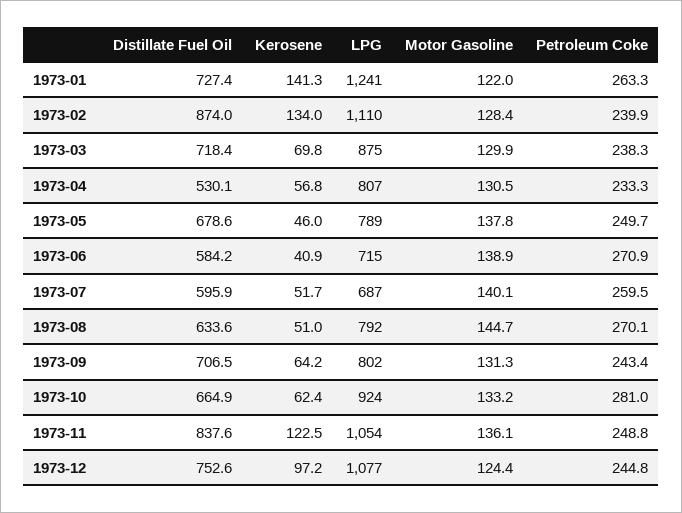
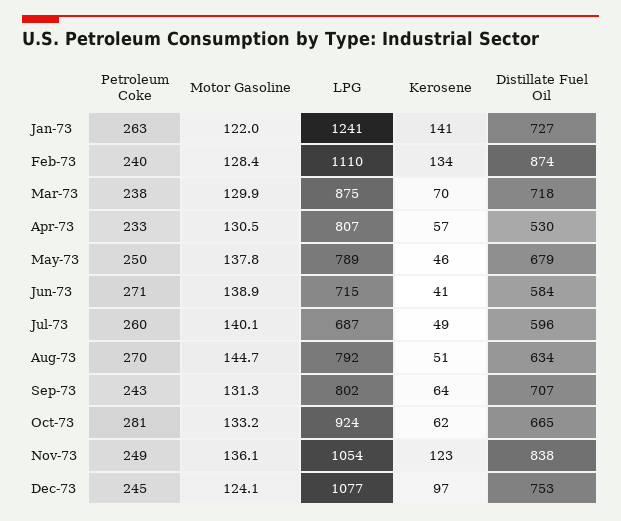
  {
    "Distillate Fuel Oil": {
      "1973-01": 727.4,
      "1973-02": 874,
      "1973-03": 718.4,
      "1973-04": 530.1,
      "1973-05": 678.6,
      "1973-06": 584.2,
      "1973-07": 595.9,
      "1973-08": 633.6,
      "1973-09": 706.5,
      "1973-10": 664.9,
      "1973-11": 837.6,
      "1973-12": 752.6
    },
    "Kerosene": {
      "1973-01": 141.3,
      "1973-02": 134,
      "1973-03": 69.8,
      "1973-04": 56.8,
      "1973-05": 46,
      "1973-06": 40.9,
-     "1973-07": 51.7,
+     "1973-07": 49,
      "1973-08": 51,
      "1973-09": 64.2,
      "1973-10": 62.4,
      "1973-11": 122.5,
      "1973-12": 97.2
    },
    "LPG": {
      "1973-01": 1241,
      "1973-02": 1110,
      "1973-03": 875,
      "1973-04": 807,
      "1973-05": 789,
      "1973-06": 715,
      "1973-07": 687,
      "1973-08": 792,
      "1973-09": 802,
      "1973-10": 924,
      "1973-11": 1054,
      "1973-12": 1077
    },
    "Motor Gasoline": {
      "1973-01": 122,
      "1973-02": 128.4,
      "1973-03": 129.9,
      "1973-04": 130.5,
      "1973-05": 137.8,
      "1973-06": 138.9,
      "1973-07": 140.1,
      "1973-08": 144.7,
      "1973-09": 131.3,
      "1973-10": 133.2,
      "1973-11": 136.1,
-     "1973-12": 124.4
+     "1973-12": 124.1
    },
    "Petroleum Coke": {
      "1973-01": 263.3,
      "1973-02": 239.9,
      "1973-03": 238.3,
      "1973-04": 233.3,
      "1973-05": 249.7,
      "1973-06": 270.9,
      "1973-07": 259.5,
      "1973-08": 270.1,
      "1973-09": 243.4,
      "1973-10": 281,
      "1973-11": 248.8,
      "1973-12": 244.8
    }
  }

